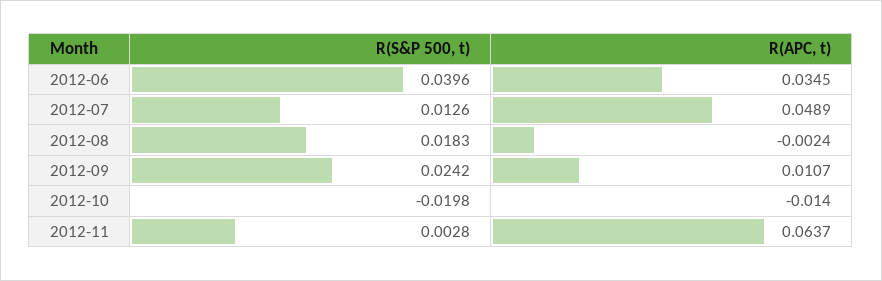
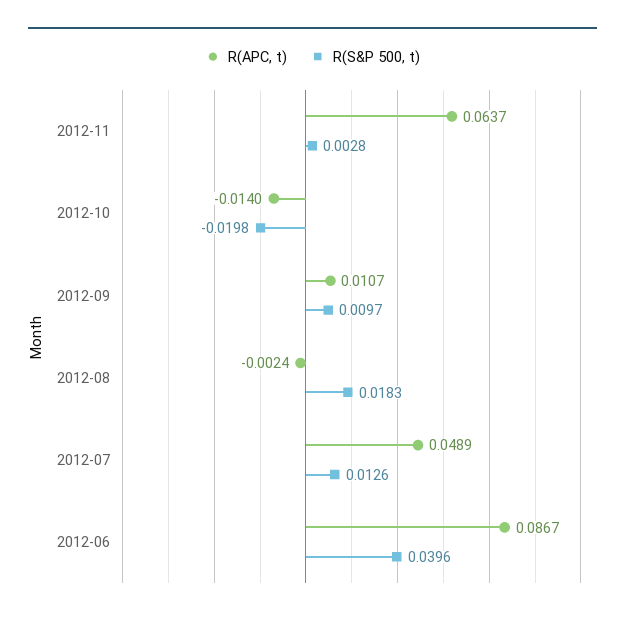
  {
    "R(S&P 500, t)": {
      "2012-06": 0.0396,
      "2012-07": 0.0126,
      "2012-08": 0.0183,
-     "2012-09": 0.0242,
+     "2012-09": 0.0097,
      "2012-10": -0.0198,
      "2012-11": 0.0028
    },
    "R(APC, t)": {
-     "2012-06": 0.0345,
+     "2012-06": 0.0867,
      "2012-07": 0.0489,
      "2012-08": -0.0024,
      "2012-09": 0.0107,
      "2012-10": -0.014,
      "2012-11": 0.0637
    }
  }

